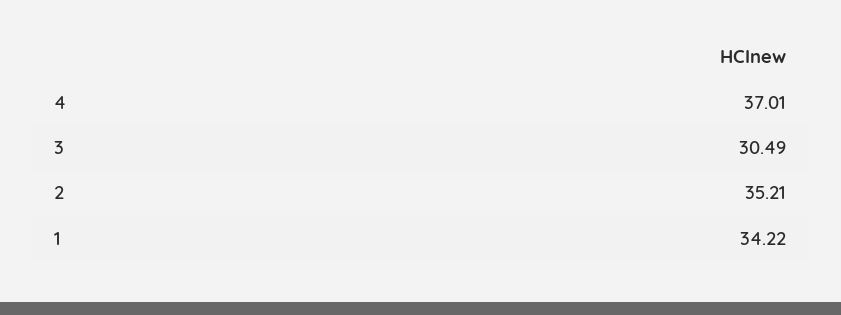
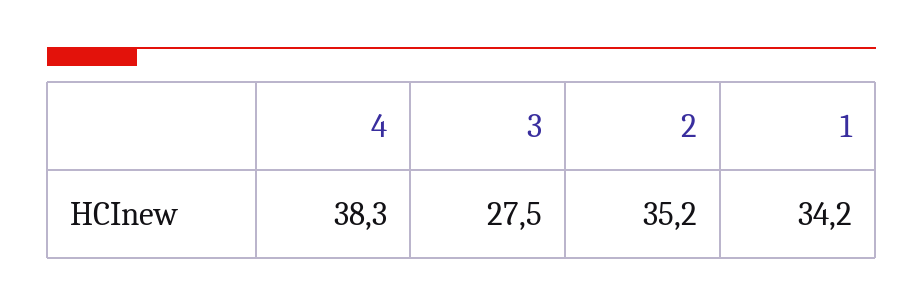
  {
-   "4": 37.01,
+   "4": 38.3,
-   "3": 30.49,
+   "3": 27.5,
    "2": 35.21,
    "1": 34.22
  }

